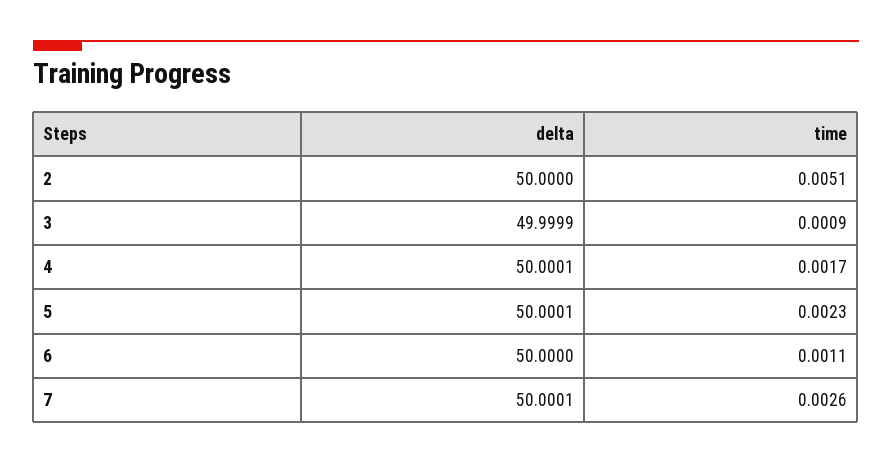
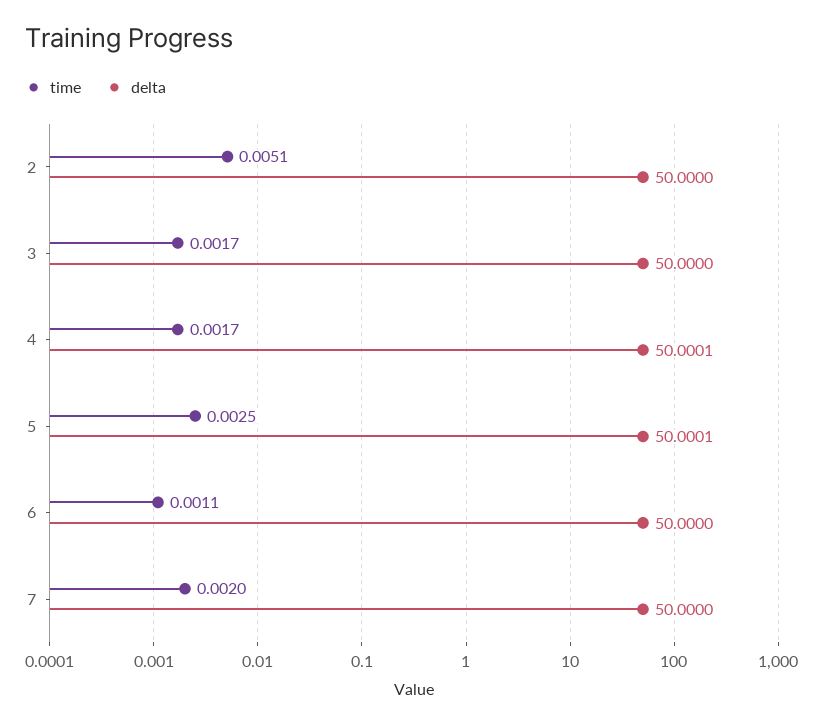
  {
    "delta": {
      "2": 50,
-     "3": 49.9999,
+     "3": 50,
      "4": 50.0001,
      "5": 50.0001,
      "6": 50,
-     "7": 50.0001
+     "7": 50
    },
    "time": {
      "2": 0.0051,
-     "3": 0.0009,
+     "3": 0.0017,
      "4": 0.0017,
-     "5": 0.0023,
+     "5": 0.0025,
      "6": 0.0011,
-     "7": 0.0026
+     "7": 0.002
    }
  }

